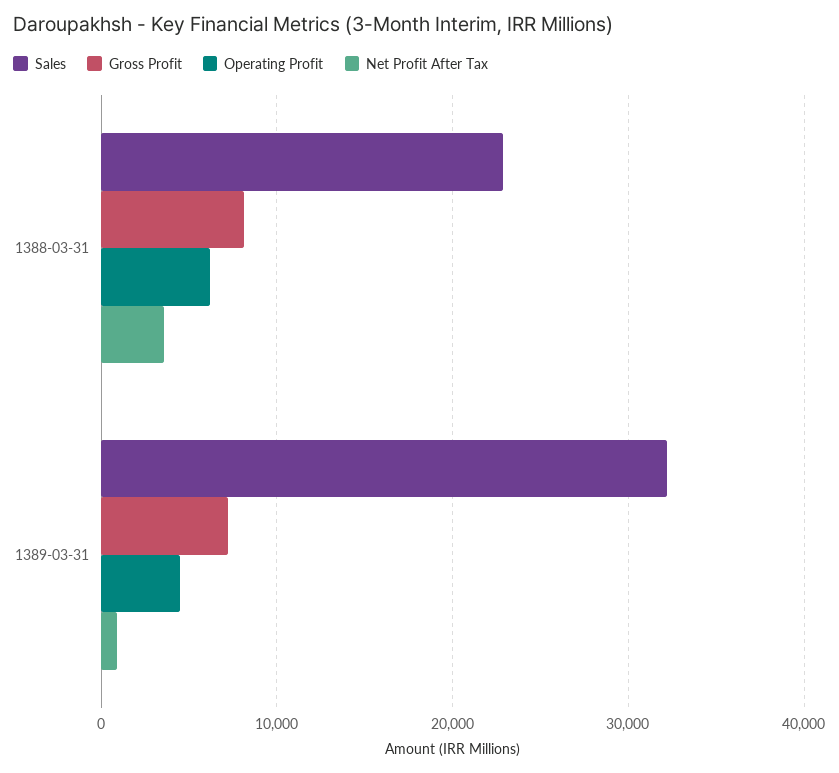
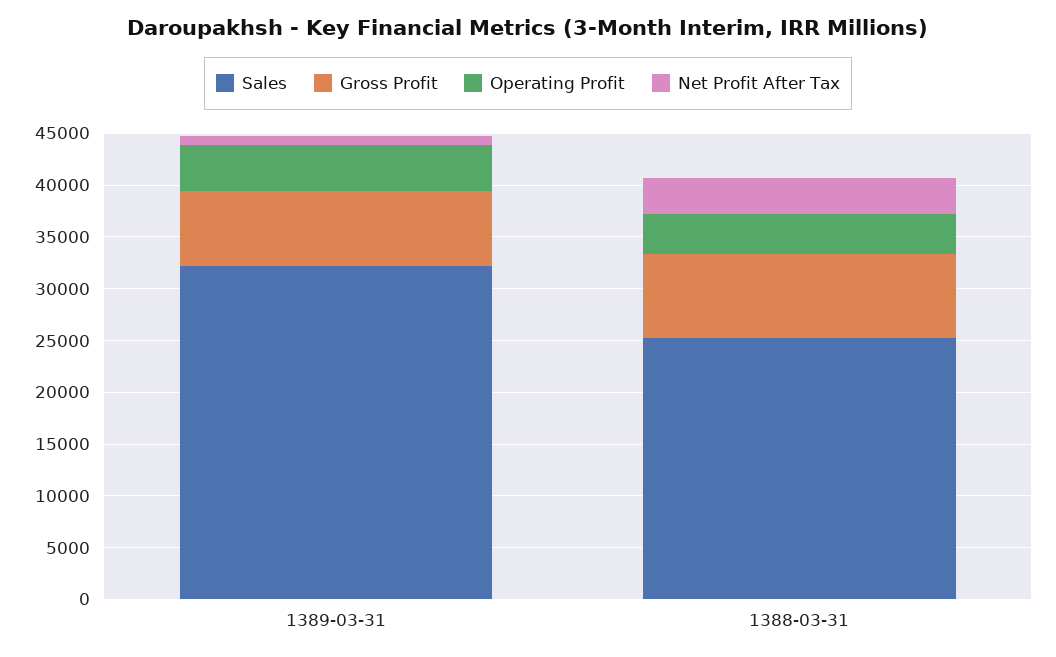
  {
    "Sales": {
-     "1388-03-31": 23000,
+     "1388-03-31": 25000,
      "1389-03-31": 32000
    },
    "Gross Profit": {
      "1388-03-31": 8000,
      "1389-03-31": 7000
    },
    "Operating Profit": {
-     "1388-03-31": 6000,
+     "1388-03-31": 4000,
      "1389-03-31": 4000
    },
    "Net Profit After Tax": {
      "1388-03-31": 4000,
      "1389-03-31": 1000
    }
  }

